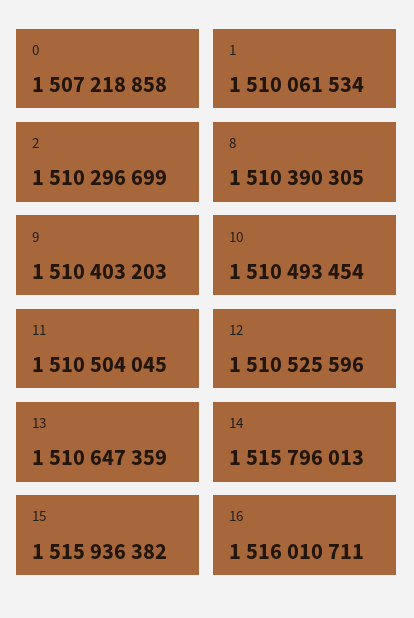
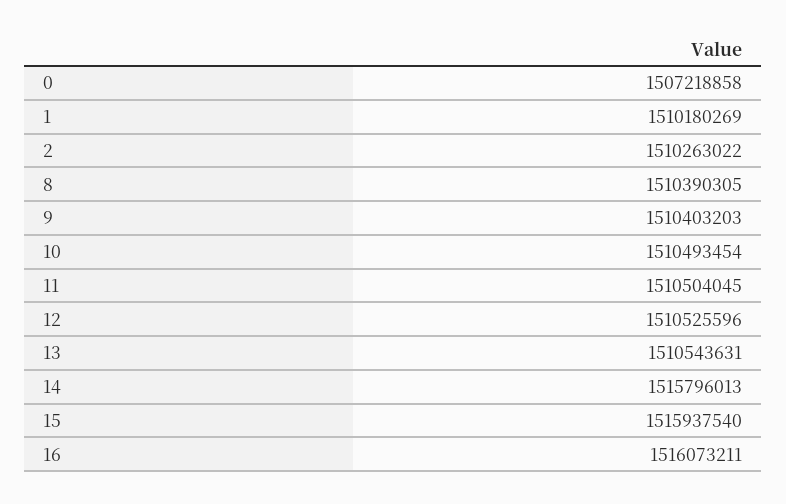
  {
    "0": 1507218858,
-   "1": 1510061534,
+   "1": 1510180269,
-   "2": 1510296699,
+   "2": 1510263022,
    "8": 1510390305,
    "9": 1510403203,
    "10": 1510493454,
    "11": 1510504045,
    "12": 1510525596,
-   "13": 1510647359,
+   "13": 1510543631,
    "14": 1515796013,
-   "15": 1515936382,
+   "15": 1515937540,
-   "16": 1516010711
+   "16": 1516073211
  }

